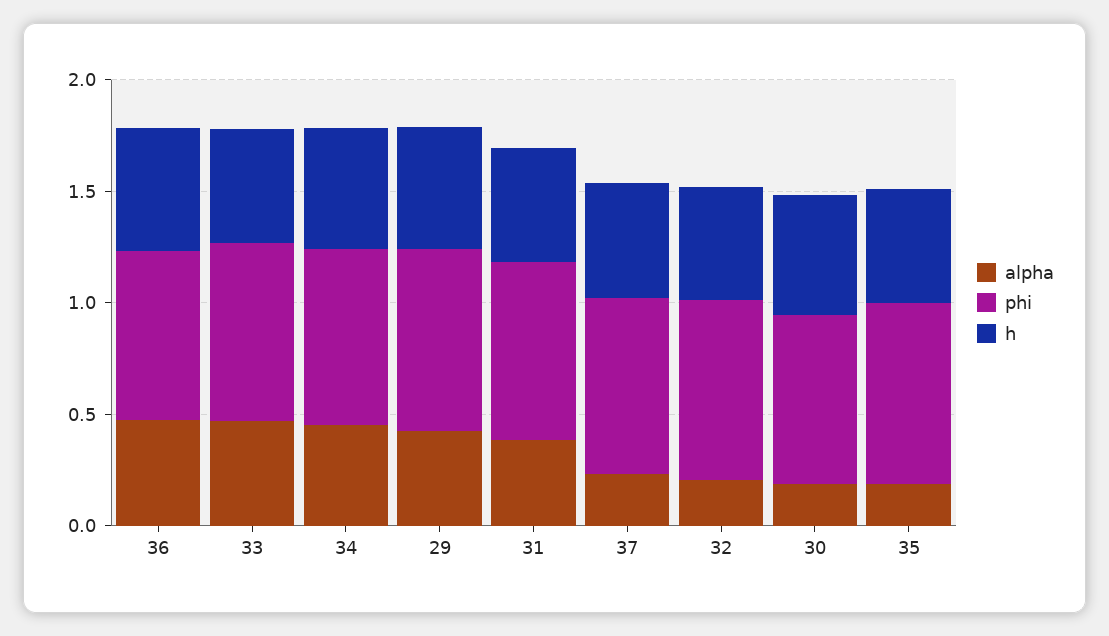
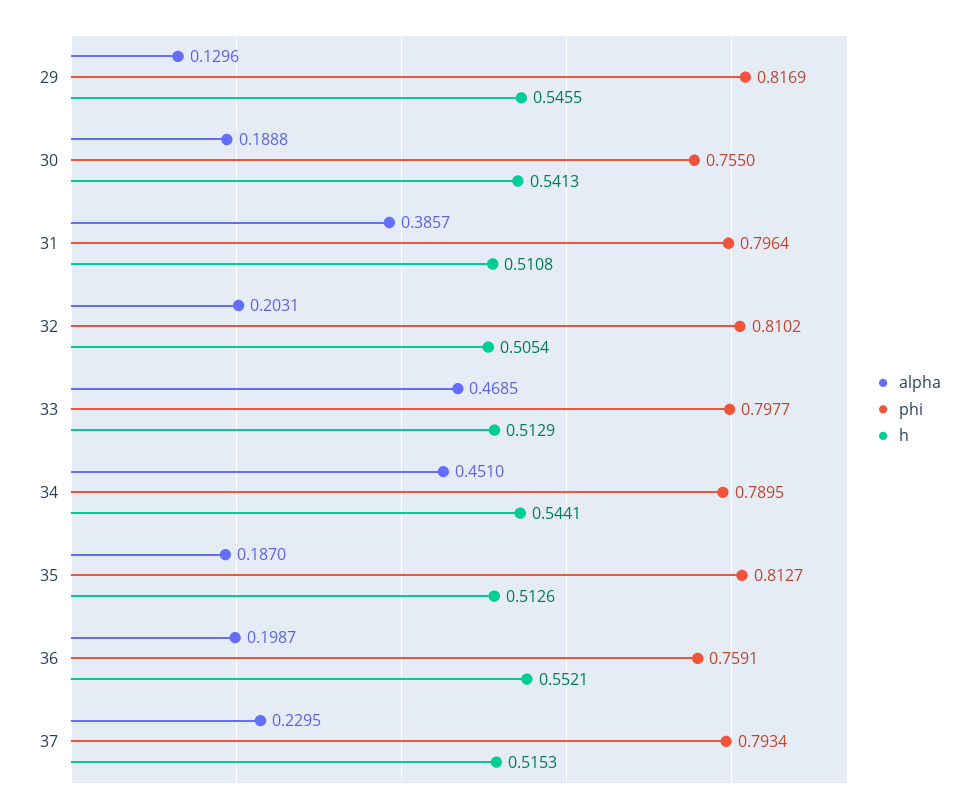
  {
    "alpha": {
-     "36": 0.5,
+     "36": 0.1987,
      "33": 0.4685,
      "34": 0.451,
-     "29": 0.4,
+     "29": 0.1296,
      "31": 0.3857,
      "37": 0.2295,
      "32": 0.2031,
      "30": 0.1888,
      "35": 0.187
    },
    "phi": {
      "36": 0.7591,
      "33": 0.7977,
      "34": 0.7895,
      "29": 0.8169,
      "31": 0.7964,
      "37": 0.7934,
      "32": 0.8102,
      "30": 0.755,
      "35": 0.8127
    },
    "h": {
      "36": 0.5521,
      "33": 0.5129,
      "34": 0.5441,
      "29": 0.5455,
      "31": 0.5108,
      "37": 0.5153,
      "32": 0.5054,
      "30": 0.5413,
      "35": 0.5126
    }
  }

